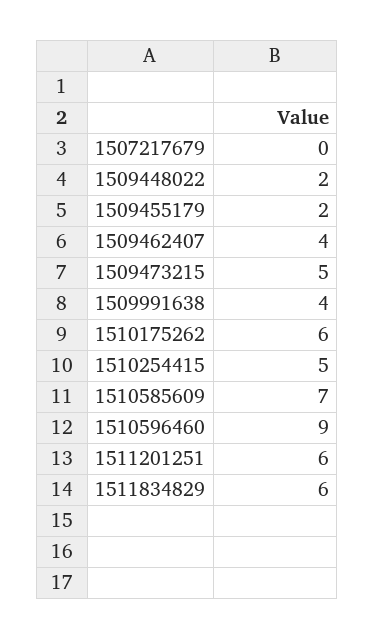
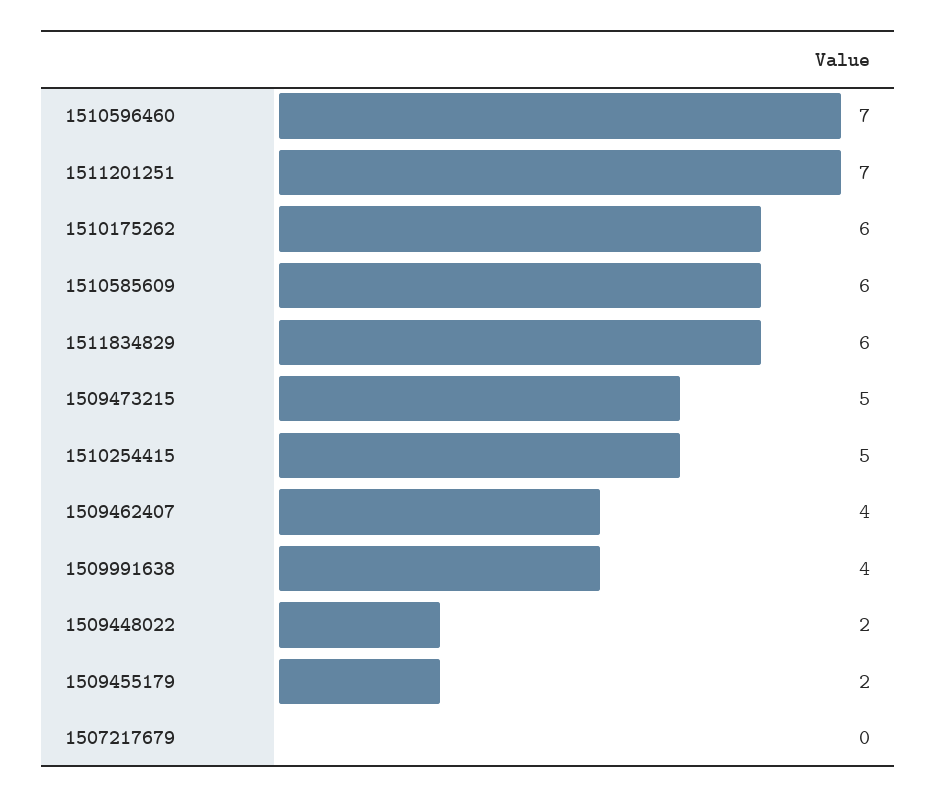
  {
    "1507217679": 0,
    "1509448022": 2,
    "1509455179": 2,
    "1509462407": 4,
    "1509473215": 5,
    "1509991638": 4,
    "1510175262": 6,
    "1510254415": 5,
-   "1510585609": 7,
+   "1510585609": 6,
-   "1510596460": 9,
+   "1510596460": 7,
-   "1511201251": 6,
+   "1511201251": 7,
    "1511834829": 6
  }

